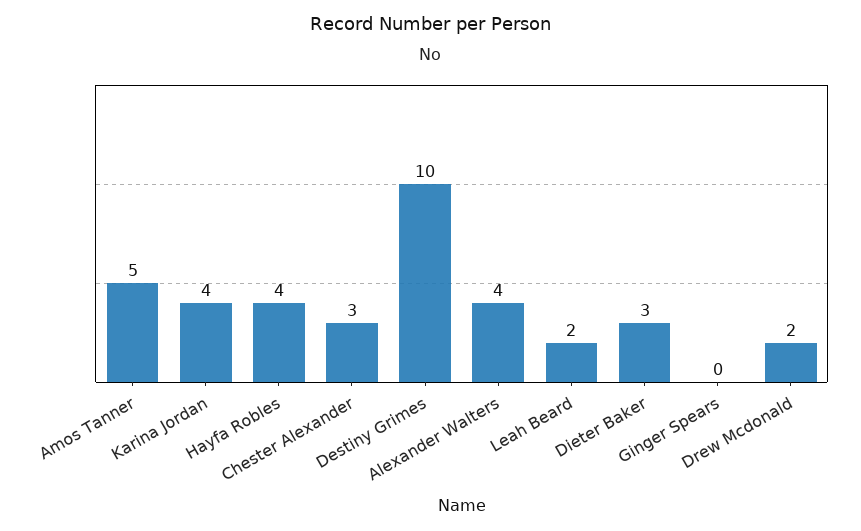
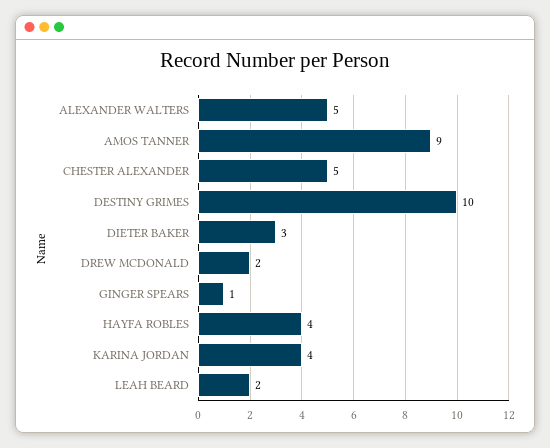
  {
-   "Amos Tanner": 5,
+   "Amos Tanner": 9,
    "Karina Jordan": 4,
    "Hayfa Robles": 4,
-   "Chester Alexander": 3,
+   "Chester Alexander": 5,
    "Destiny Grimes": 10,
-   "Alexander Walters": 4,
+   "Alexander Walters": 5,
    "Leah Beard": 2,
    "Dieter Baker": 3,
-   "Ginger Spears": 0,
+   "Ginger Spears": 1,
    "Drew Mcdonald": 2
  }

